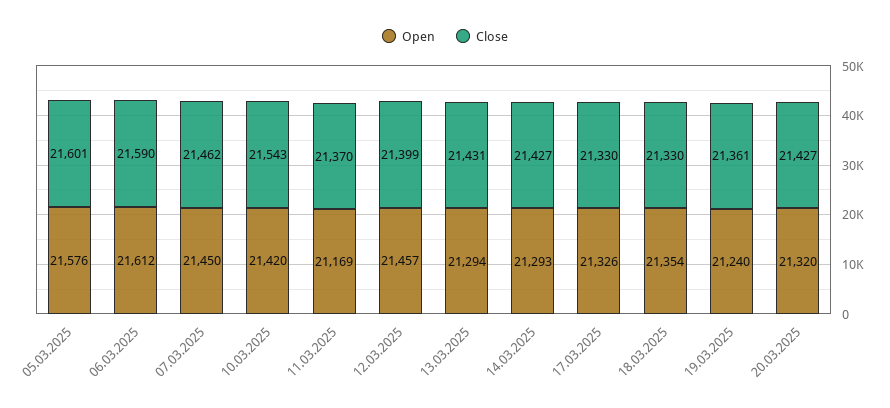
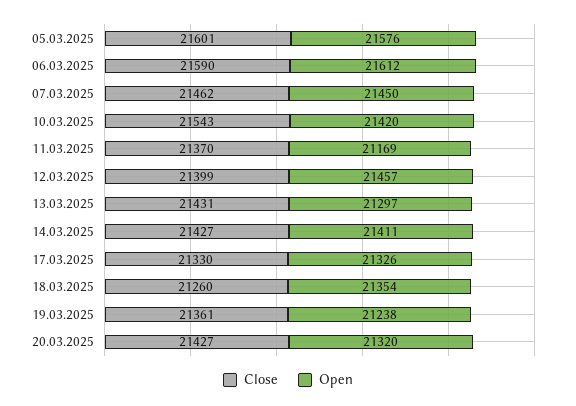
  {
    "Open": {
      "05.03.2025": 21576,
      "06.03.2025": 21612,
      "07.03.2025": 21450,
      "10.03.2025": 21420,
      "11.03.2025": 21169,
      "12.03.2025": 21457,
-     "13.03.2025": 21294,
+     "13.03.2025": 21297,
-     "14.03.2025": 21293,
+     "14.03.2025": 21411,
      "17.03.2025": 21326,
      "18.03.2025": 21354,
-     "19.03.2025": 21240,
+     "19.03.2025": 21238,
      "20.03.2025": 21320
    },
    "Close": {
      "05.03.2025": 21601,
      "06.03.2025": 21590,
      "07.03.2025": 21462,
      "10.03.2025": 21543,
      "11.03.2025": 21370,
      "12.03.2025": 21399,
      "13.03.2025": 21431,
      "14.03.2025": 21427,
      "17.03.2025": 21330,
-     "18.03.2025": 21330,
+     "18.03.2025": 21260,
      "19.03.2025": 21361,
      "20.03.2025": 21427
    }
  }

